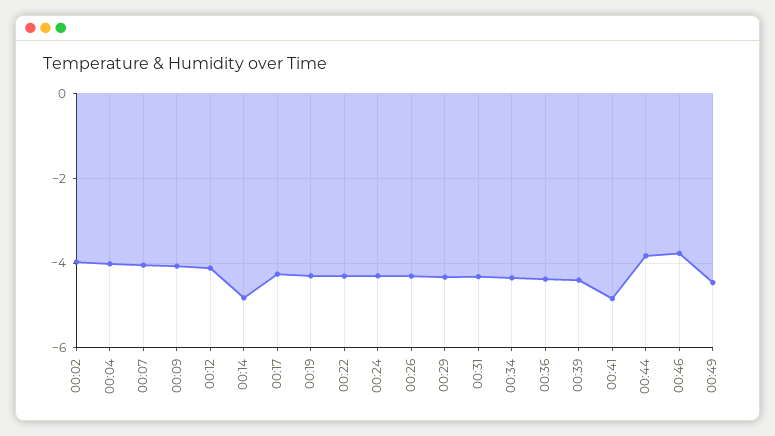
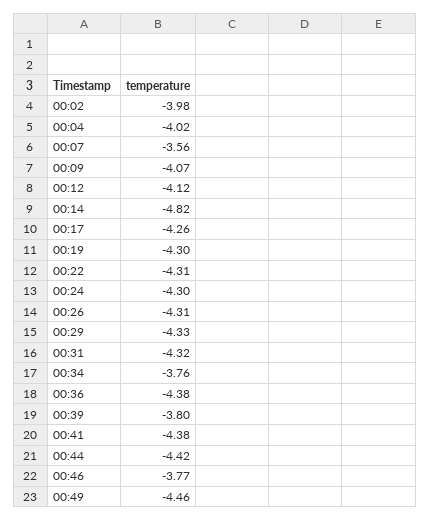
  {
    "00:02": -3.98,
    "00:04": -4.02,
-   "00:07": -4,
+   "00:07": -3.56,
    "00:09": -4.07,
    "00:12": -4.12,
    "00:14": -4.82,
    "00:17": -4.26,
    "00:19": -4.3,
    "00:22": -4.31,
    "00:24": -4.3,
    "00:26": -4.31,
    "00:29": -4.33,
    "00:31": -4.32,
-   "00:34": -4.4,
+   "00:34": -3.76,
    "00:36": -4.38,
-   "00:39": -4.4,
+   "00:39": -3.8,
-   "00:41": -4.8,
+   "00:41": -4.38,
-   "00:44": -3.8,
+   "00:44": -4.42,
    "00:46": -3.77,
    "00:49": -4.46
  }

